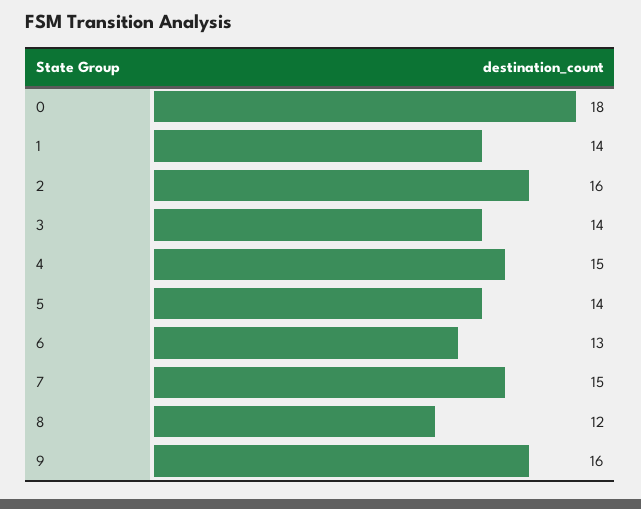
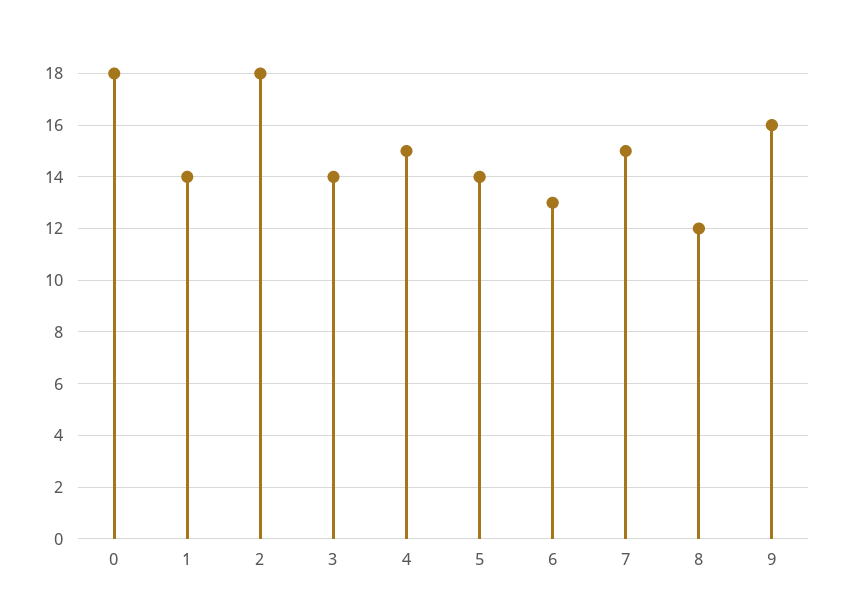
  {
    "0": 18,
    "1": 14,
-   "2": 16,
+   "2": 18,
    "3": 14,
    "4": 15,
    "5": 14,
    "6": 13,
    "7": 15,
    "8": 12,
    "9": 16
  }

